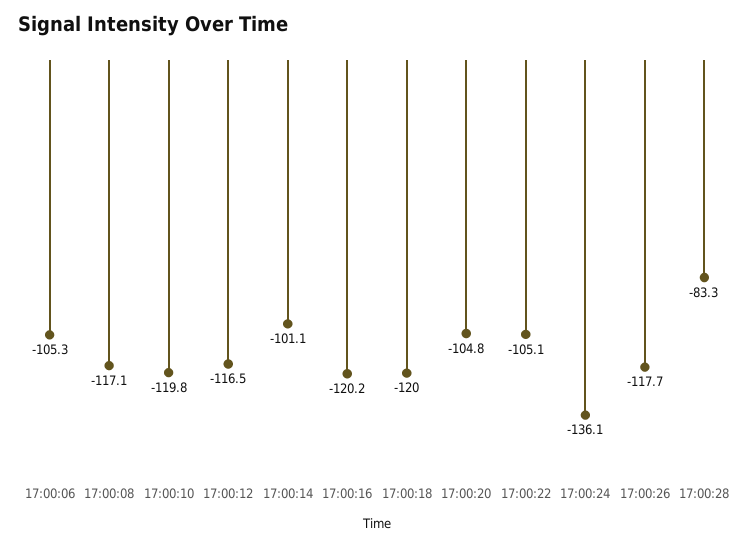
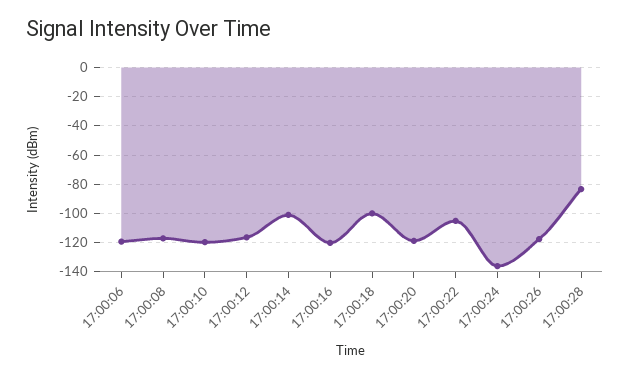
  {
-   "17:00:06": -105.3,
+   "17:00:06": -120,
    "17:00:08": -117.1,
    "17:00:10": -119.8,
    "17:00:12": -116.5,
    "17:00:14": -101.1,
    "17:00:16": -120.2,
-   "17:00:18": -120,
+   "17:00:18": -100,
-   "17:00:20": -104.8,
+   "17:00:20": -120,
    "17:00:22": -105.1,
    "17:00:24": -136.1,
    "17:00:26": -117.7,
    "17:00:28": -83.3
  }

